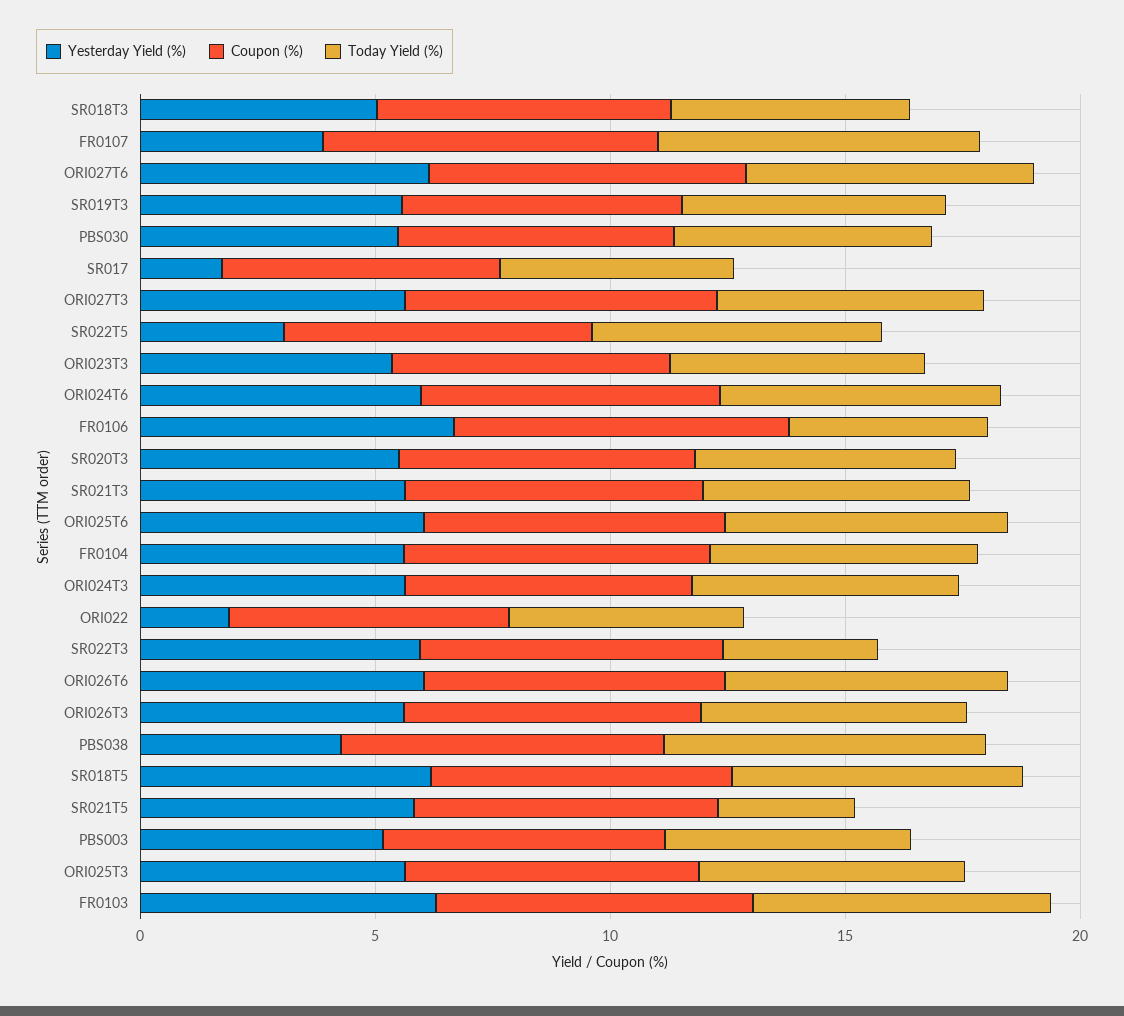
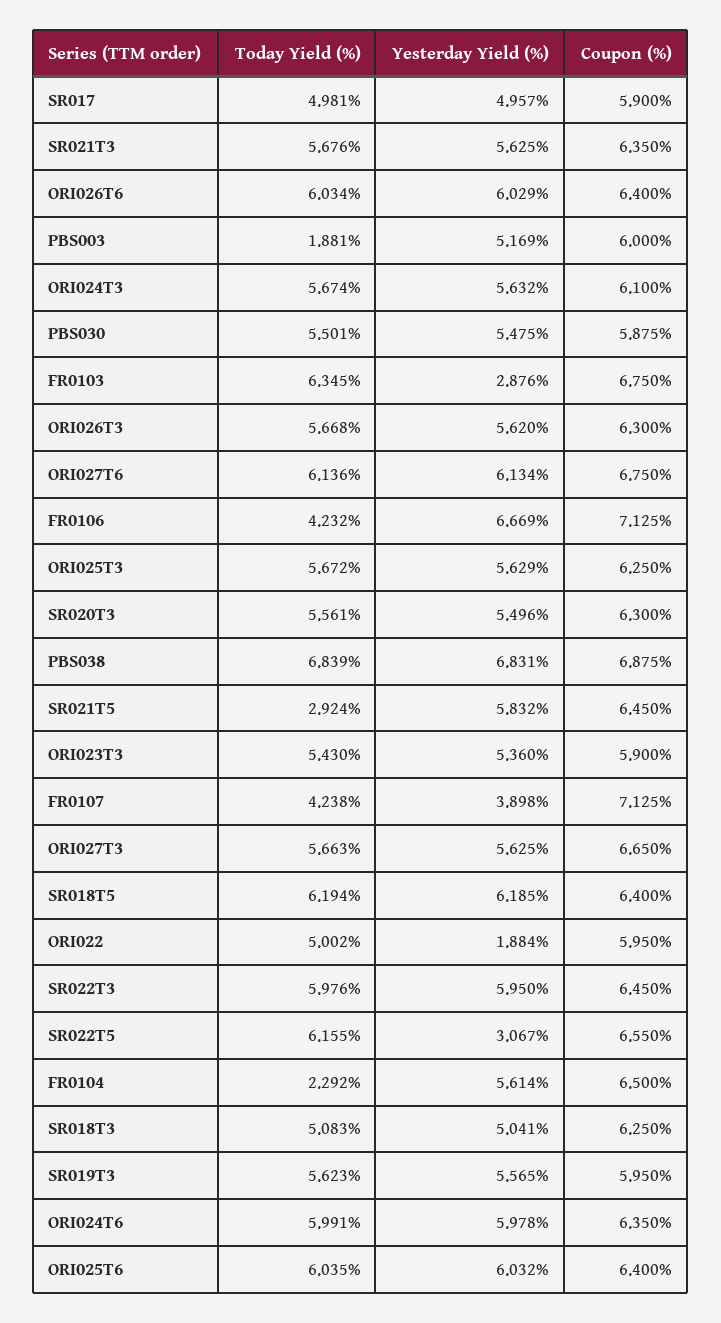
  {
    "Yesterday Yield (%)": {
      "SR018T3": 5.041,
      "FR0107": 3.898,
      "ORI027T6": 6.134,
      "SR019T3": 5.565,
      "PBS030": 5.475,
-     "SR017": 2,
+     "SR017": 4.957,
      "ORI027T3": 5.625,
      "SR022T5": 3.067,
      "ORI023T3": 5.36,
      "ORI024T6": 5.978,
      "FR0106": 6.669,
      "SR020T3": 5.496,
      "SR021T3": 5.625,
      "ORI025T6": 6.032,
      "FR0104": 5.614,
      "ORI024T3": 5.632,
      "ORI022": 1.884,
      "SR022T3": 5.95,
      "ORI026T6": 6.029,
      "ORI026T3": 5.62,
-     "PBS038": 4,
+     "PBS038": 6.831,
      "SR018T5": 6.185,
      "SR021T5": 5.832,
      "PBS003": 5.169,
      "ORI025T3": 5.629,
-     "FR0103": 6
+     "FR0103": 2.876
    },
    "Coupon (%)": {
      "SR018T3": 6.25,
      "FR0107": 7.125,
      "ORI027T6": 6.75,
      "SR019T3": 5.95,
      "PBS030": 5.875,
      "SR017": 5.9,
      "ORI027T3": 6.65,
      "SR022T5": 6.55,
      "ORI023T3": 5.9,
      "ORI024T6": 6.35,
      "FR0106": 7.125,
      "SR020T3": 6.3,
      "SR021T3": 6.35,
      "ORI025T6": 6.4,
      "FR0104": 6.5,
      "ORI024T3": 6.1,
      "ORI022": 5.95,
      "SR022T3": 6.45,
      "ORI026T6": 6.4,
      "ORI026T3": 6.3,
      "PBS038": 6.875,
      "SR018T5": 6.4,
      "SR021T5": 6.45,
      "PBS003": 6,
      "ORI025T3": 6.25,
      "FR0103": 6.75
    },
    "Today Yield (%)": {
      "SR018T3": 5.083,
-     "FR0107": 7,
+     "FR0107": 4.238,
      "ORI027T6": 6.136,
      "SR019T3": 5.623,
      "PBS030": 5.501,
      "SR017": 4.981,
      "ORI027T3": 5.663,
      "SR022T5": 6.155,
      "ORI023T3": 5.43,
      "ORI024T6": 5.991,
      "FR0106": 4.232,
      "SR020T3": 5.561,
      "SR021T3": 5.676,
      "ORI025T6": 6.035,
-     "FR0104": 6,
+     "FR0104": 2.292,
      "ORI024T3": 5.674,
      "ORI022": 5.002,
-     "SR022T3": 3,
+     "SR022T3": 5.976,
      "ORI026T6": 6.034,
      "ORI026T3": 5.668,
      "PBS038": 6.839,
      "SR018T5": 6.194,
      "SR021T5": 2.924,
-     "PBS003": 5,
+     "PBS003": 1.881,
      "ORI025T3": 5.672,
      "FR0103": 6.345
    }
  }

